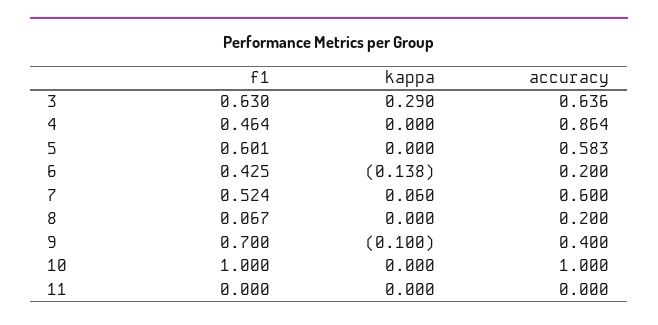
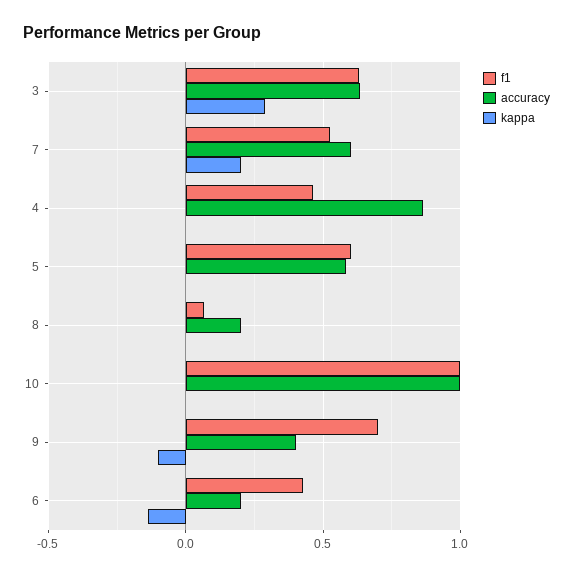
  {
    "f1": {
      "3": 0.63,
      "4": 0.464,
      "5": 0.601,
      "6": 0.425,
      "7": 0.524,
      "8": 0.067,
      "9": 0.7,
-     "10": 1,
+     "10": 1
-     "11": 0
    },
    "kappa": {
      "3": 0.29,
      "4": 0,
      "5": 0,
      "6": -0.138,
-     "7": 0.06,
+     "7": 0.2,
      "8": 0,
      "9": -0.1,
-     "10": 0,
+     "10": 0
-     "11": 0
    },
    "accuracy": {
      "3": 0.636,
      "4": 0.864,
      "5": 0.583,
      "6": 0.2,
      "7": 0.6,
      "8": 0.2,
      "9": 0.4,
-     "10": 1,
+     "10": 1
-     "11": 0
    }
  }

